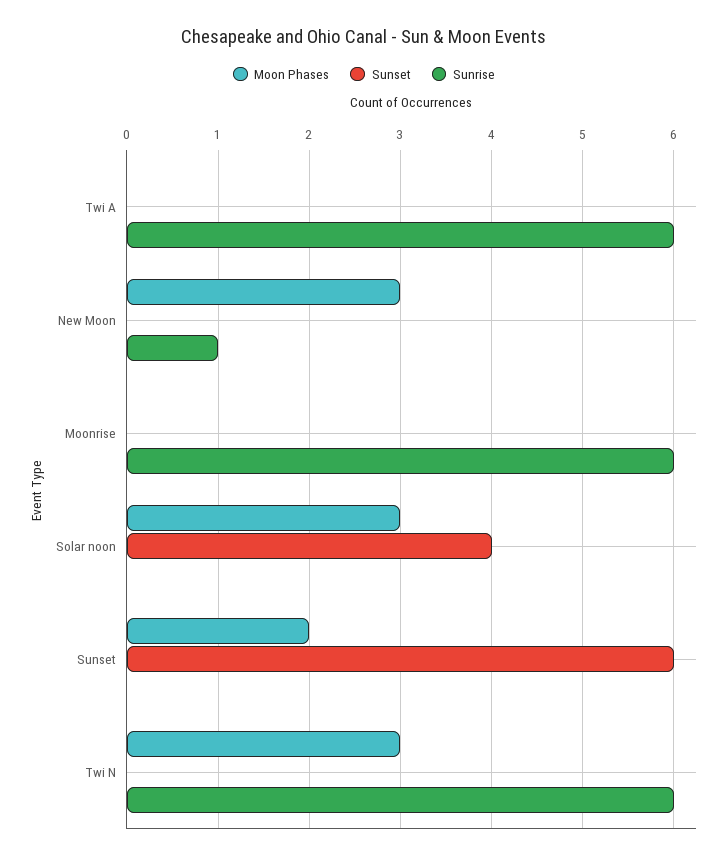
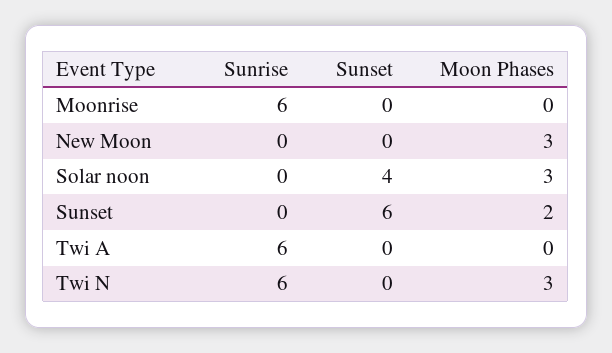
  {
    "Moon Phases": {
      "Twi A": 0,
      "New Moon": 3,
      "Moonrise": 0,
      "Solar noon": 3,
      "Sunset": 2,
      "Twi N": 3
    },
    "Sunset": {
      "Twi A": 0,
      "New Moon": 0,
      "Moonrise": 0,
      "Solar noon": 4,
      "Sunset": 6,
      "Twi N": 0
    },
    "Sunrise": {
      "Twi A": 6,
-     "New Moon": 1,
+     "New Moon": 0,
      "Moonrise": 6,
      "Solar noon": 0,
      "Sunset": 0,
      "Twi N": 6
    }
  }

